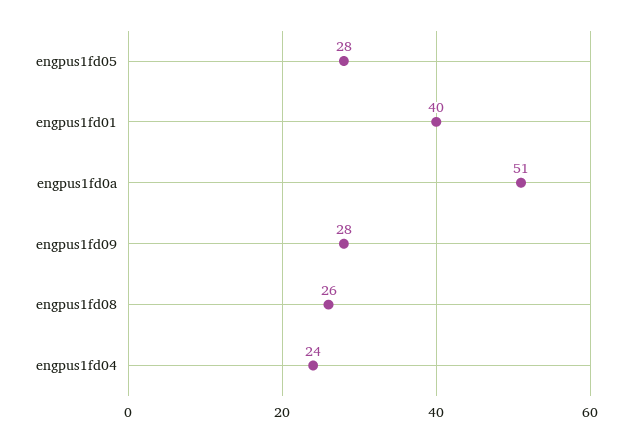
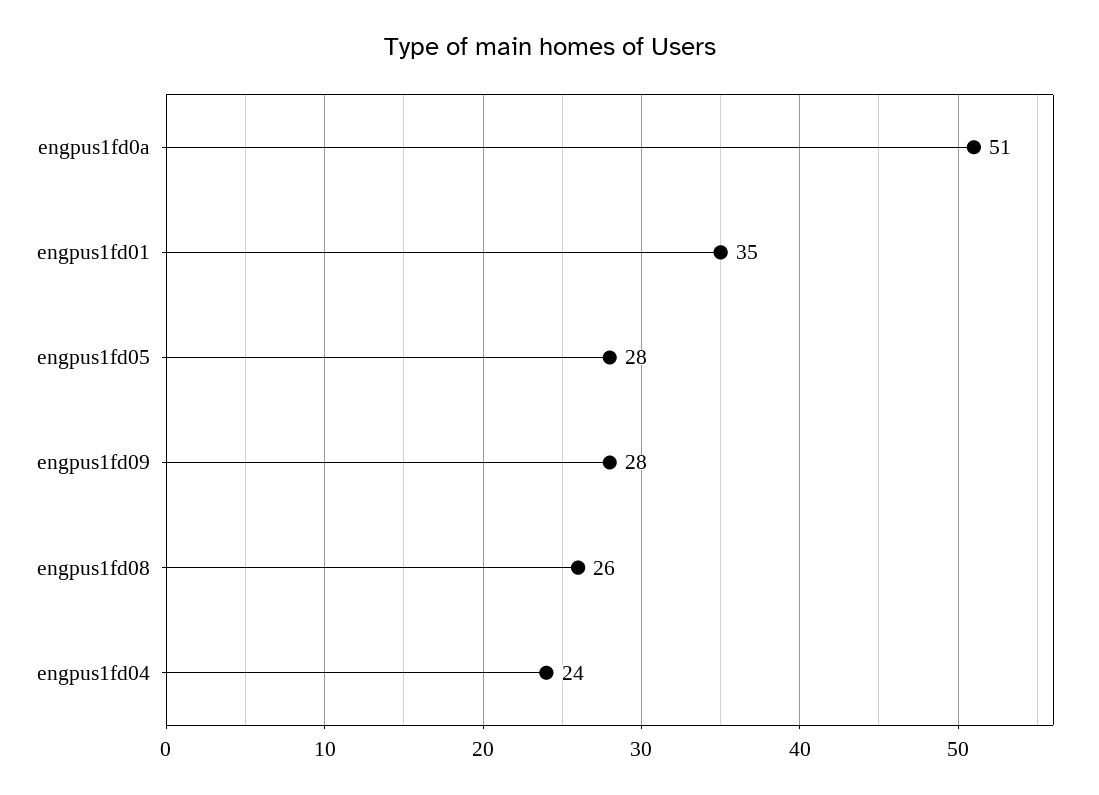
  {
    "engpus1fd05": 28,
-   "engpus1fd01": 40,
+   "engpus1fd01": 35,
    "engpus1fd0a": 51,
    "engpus1fd09": 28,
    "engpus1fd08": 26,
    "engpus1fd04": 24
  }

